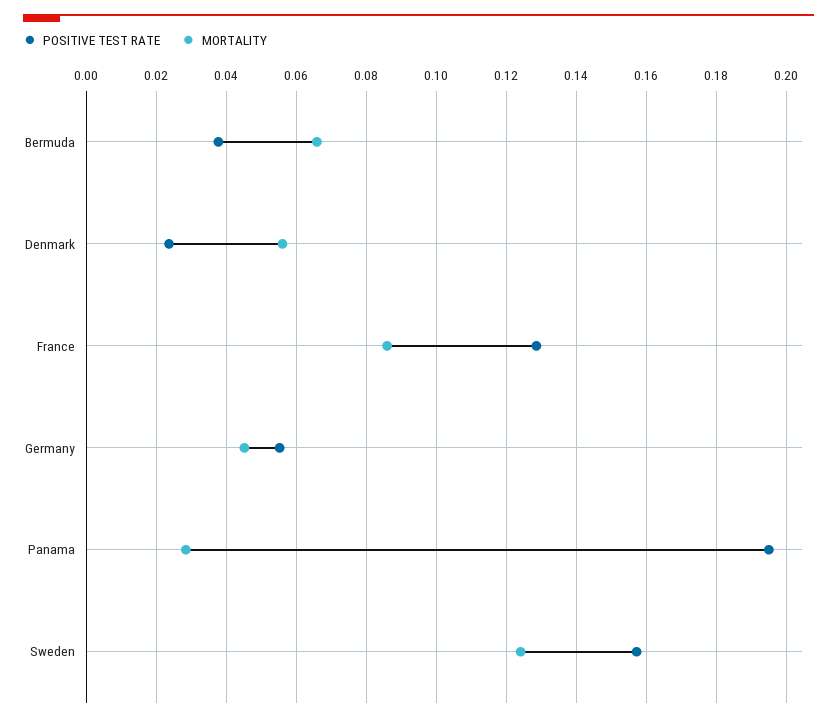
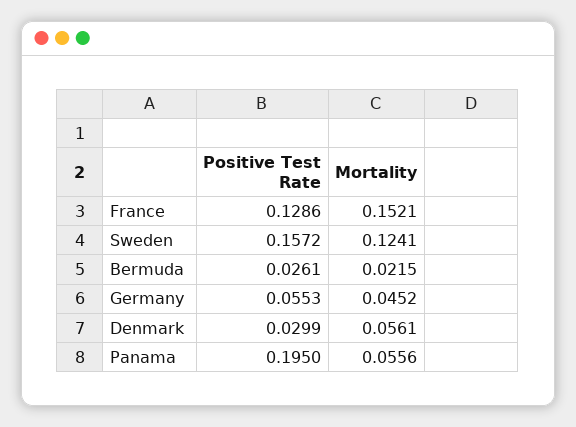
  {
    "POSITIVE TEST RATE": {
-     "Bermuda": 0.038,
+     "Bermuda": 0.0261,
-     "Denmark": 0.024,
+     "Denmark": 0.0299,
      "France": 0.1286,
      "Germany": 0.0553,
      "Panama": 0.195,
      "Sweden": 0.1572
    },
    "MORTALITY": {
-     "Bermuda": 0.066,
+     "Bermuda": 0.0215,
      "Denmark": 0.0561,
-     "France": 0.086,
+     "France": 0.1521,
      "Germany": 0.0452,
-     "Panama": 0.028,
+     "Panama": 0.0556,
      "Sweden": 0.1241
    }
  }

